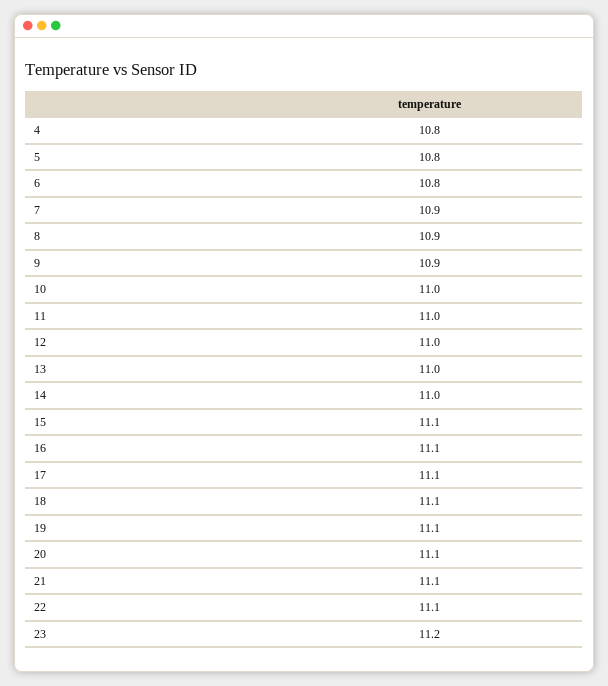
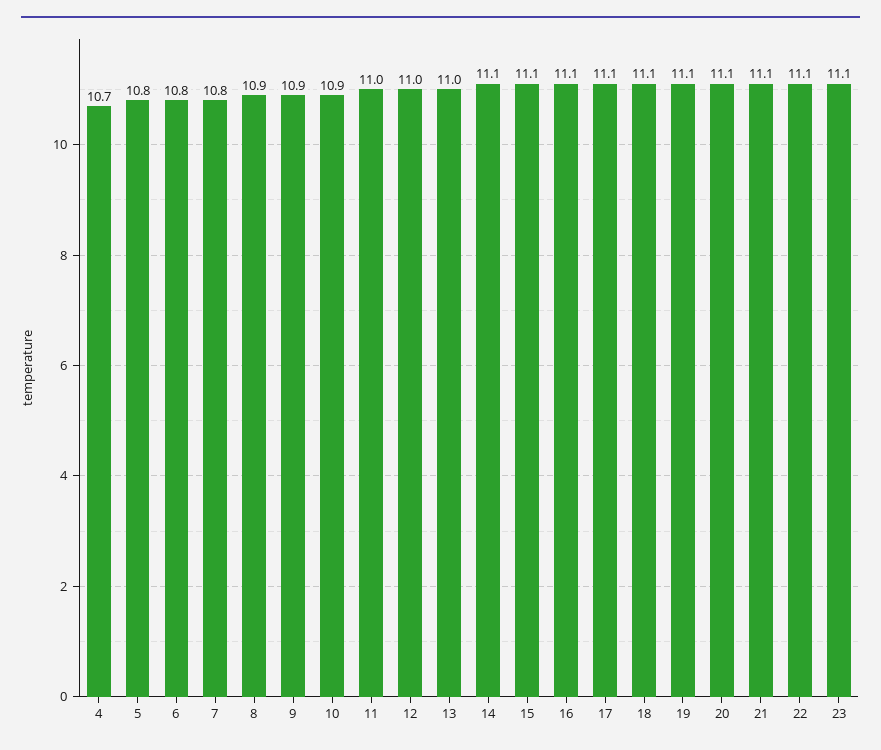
  {
-   "4": 10.8,
+   "4": 10.7,
    "5": 10.8,
    "6": 10.8,
-   "7": 10.9,
+   "7": 10.8,
    "8": 10.9,
    "9": 10.9,
-   "10": 11,
+   "10": 10.9,
    "11": 11,
    "12": 11,
    "13": 11,
-   "14": 11,
+   "14": 11.1,
    "15": 11.1,
    "16": 11.1,
    "17": 11.1,
    "18": 11.1,
    "19": 11.1,
    "20": 11.1,
    "21": 11.1,
    "22": 11.1,
-   "23": 11.2
+   "23": 11.1
  }

